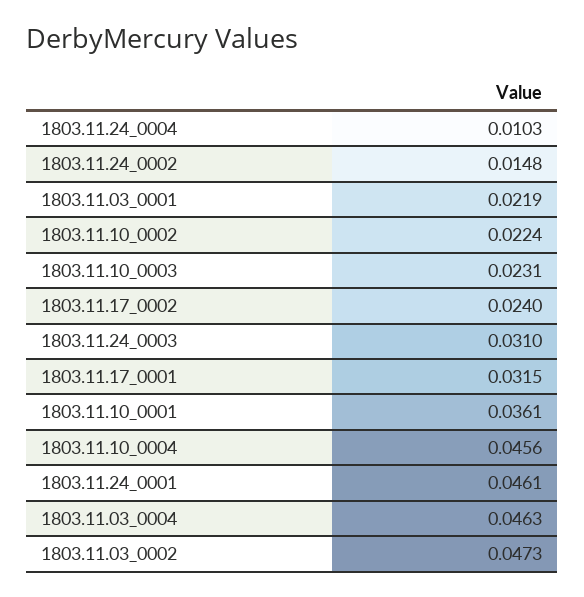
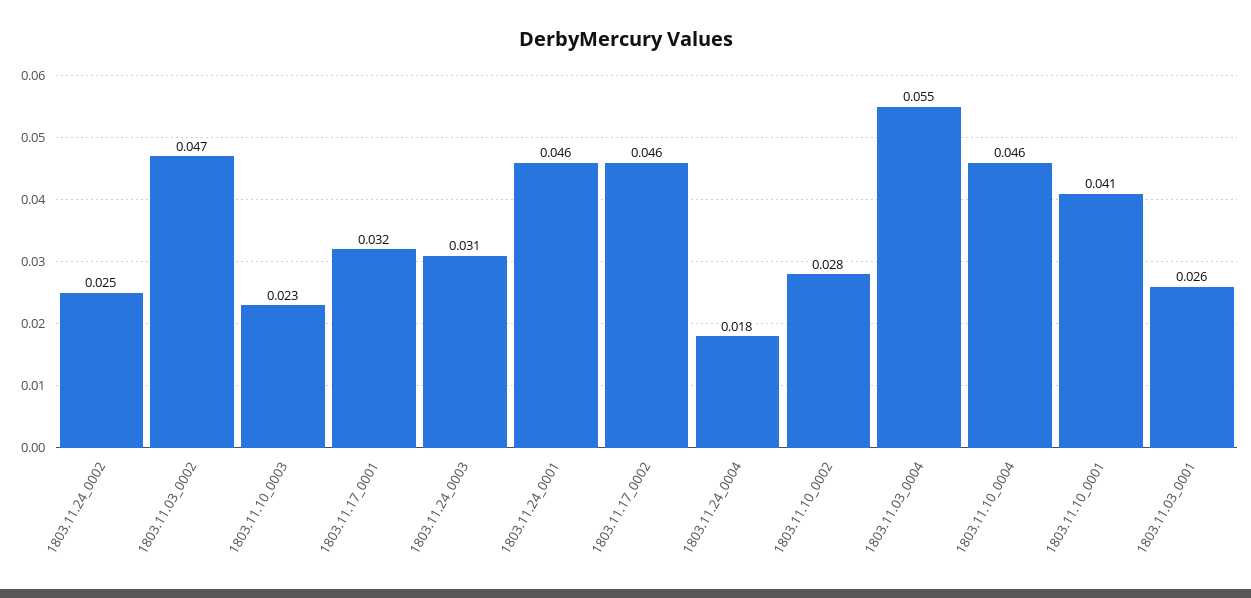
  {
-   "1803.11.24_0004": 0.0103,
+   "1803.11.24_0004": 0.018,
-   "1803.11.24_0002": 0.0148,
+   "1803.11.24_0002": 0.025,
-   "1803.11.03_0001": 0.0219,
+   "1803.11.03_0001": 0.026,
-   "1803.11.10_0002": 0.0224,
+   "1803.11.10_0002": 0.028,
    "1803.11.10_0003": 0.0231,
-   "1803.11.17_0002": 0.024,
+   "1803.11.17_0002": 0.046,
    "1803.11.24_0003": 0.031,
    "1803.11.17_0001": 0.0315,
-   "1803.11.10_0001": 0.0361,
+   "1803.11.10_0001": 0.041,
    "1803.11.10_0004": 0.0456,
    "1803.11.24_0001": 0.0461,
-   "1803.11.03_0004": 0.0463,
+   "1803.11.03_0004": 0.055,
    "1803.11.03_0002": 0.0473
  }

